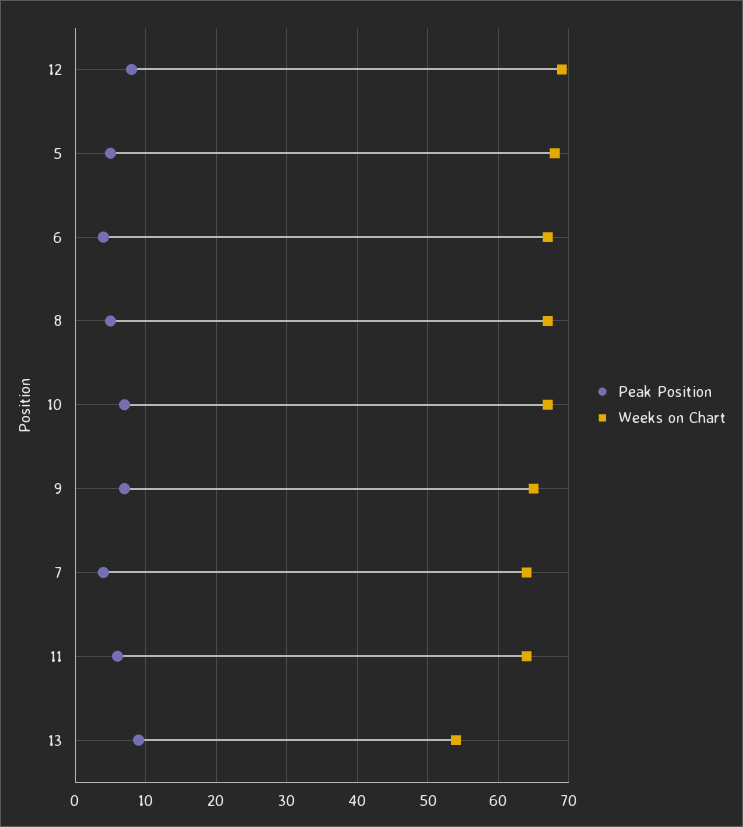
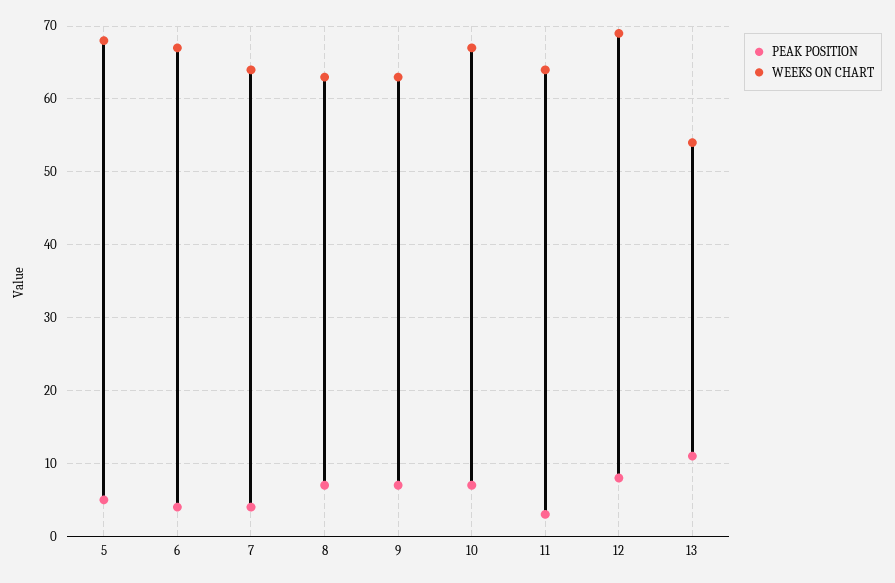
  {
    "Peak Position": {
      "12": 8,
      "5": 5,
      "6": 4,
-     "8": 5,
+     "8": 7,
      "10": 7,
      "9": 7,
      "7": 4,
-     "11": 6,
+     "11": 3,
-     "13": 9
+     "13": 11
    },
    "Weeks on Chart": {
      "12": 69,
      "5": 68,
      "6": 67,
-     "8": 67,
+     "8": 63,
      "10": 67,
-     "9": 65,
+     "9": 63,
      "7": 64,
      "11": 64,
      "13": 54
    }
  }

